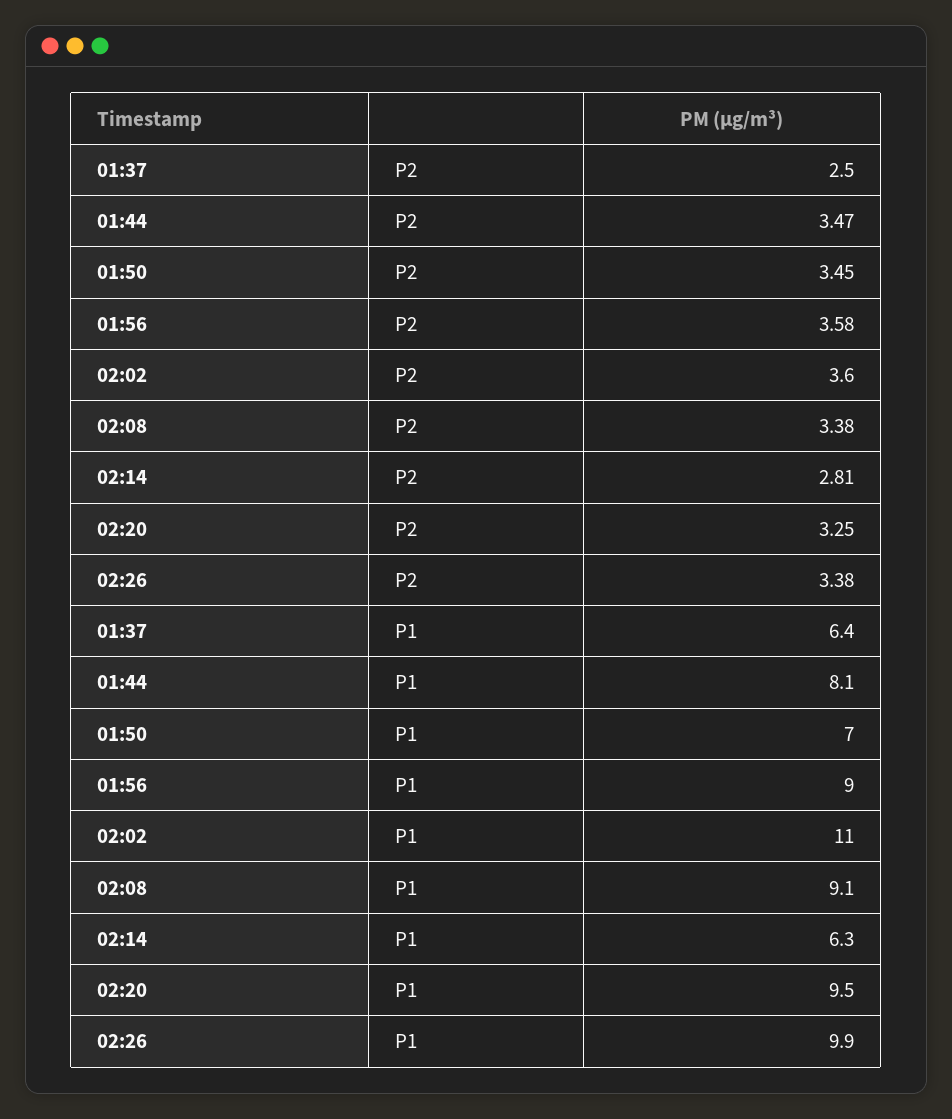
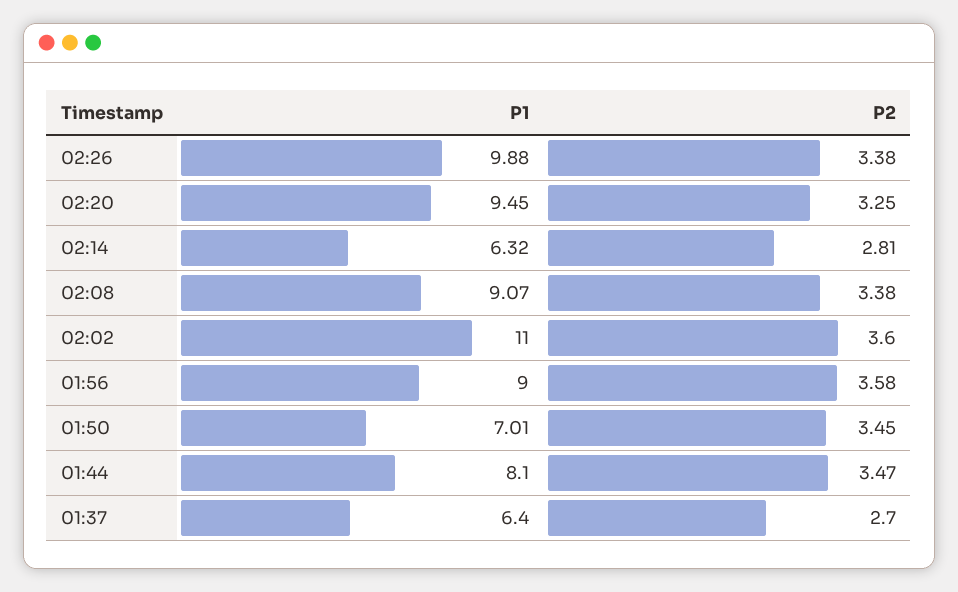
  {
    "01:37": {
-     "P2": 2.5,
+     "P2": 2.7,
      "P1": 6.4
    },
    "01:44": {
      "P2": 3.47,
      "P1": 8.1
    },
    "01:50": {
      "P2": 3.45,
      "P1": 7.01
    },
    "01:56": {
      "P2": 3.58,
      "P1": 9
    },
    "02:02": {
      "P2": 3.6,
      "P1": 11
    },
    "02:08": {
      "P2": 3.38,
      "P1": 9.07
    },
    "02:14": {
      "P2": 2.81,
      "P1": 6.32
    },
    "02:20": {
      "P2": 3.25,
      "P1": 9.45
    },
    "02:26": {
      "P2": 3.38,
      "P1": 9.88
    }
  }

